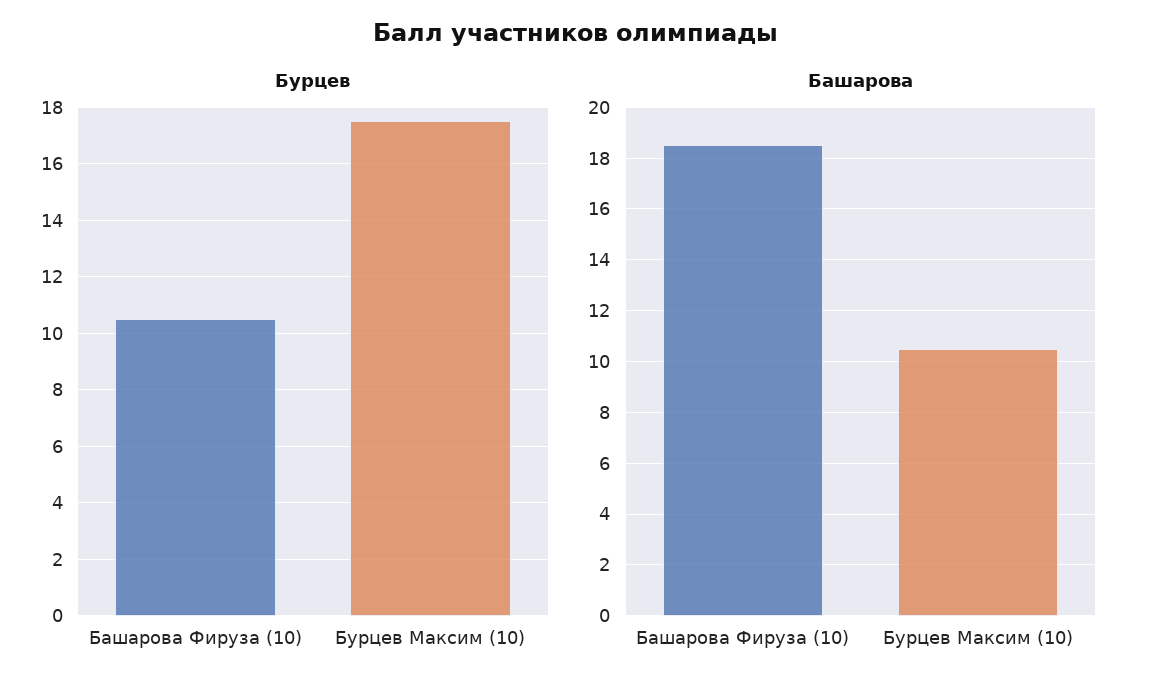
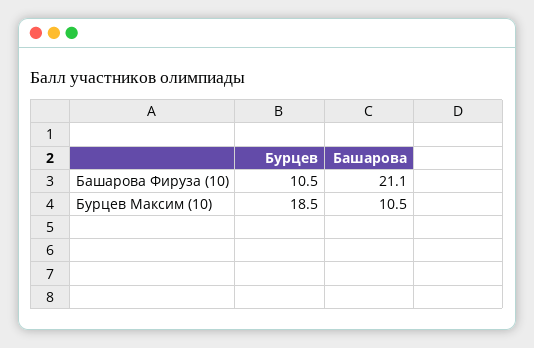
  {
    "Бурцев": {
      "Башарова Фируза (10)": 10.5,
-     "Бурцев Максим (10)": 17.5
+     "Бурцев Максим (10)": 18.5
    },
    "Башарова": {
-     "Башарова Фируза (10)": 18.5,
+     "Башарова Фируза (10)": 21.1,
      "Бурцев Максим (10)": 10.5
    }
  }

